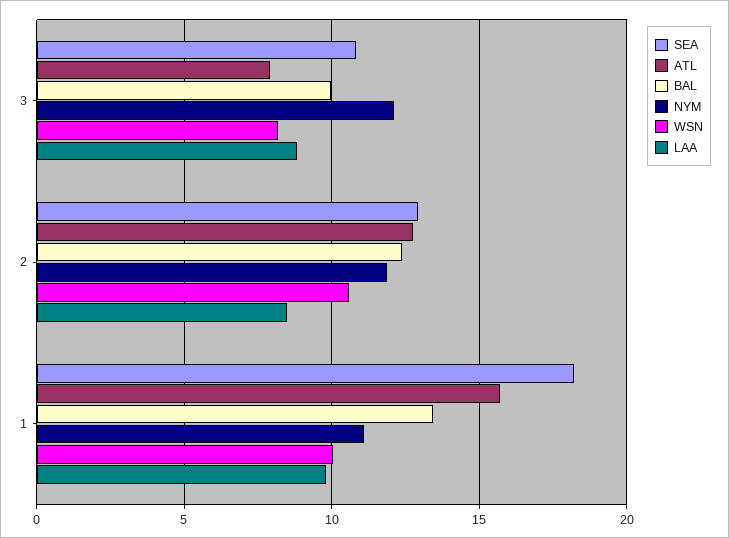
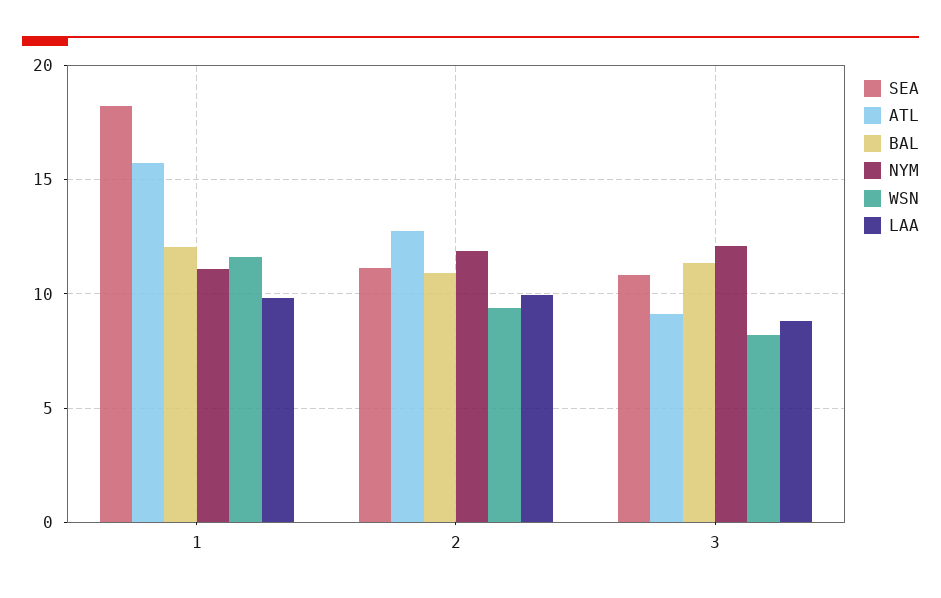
  {
    "SEA": {
      "3": 11,
-     "2": 13,
+     "2": 11,
      "1": 18
    },
    "ATL": {
-     "3": 8,
+     "3": 9,
      "2": 13,
      "1": 15.5
    },
    "BAL": {
-     "3": 10,
+     "3": 11.5,
-     "2": 12.5,
+     "2": 11,
-     "1": 13.5
+     "1": 12
    },
    "NYM": {
      "3": 12,
      "2": 12,
      "1": 11
    },
    "WSN": {
      "3": 8,
-     "2": 10.5,
+     "2": 9.5,
-     "1": 10
+     "1": 11.5
    },
    "LAA": {
      "3": 9,
-     "2": 8.5,
+     "2": 10,
      "1": 10
    }
  }

